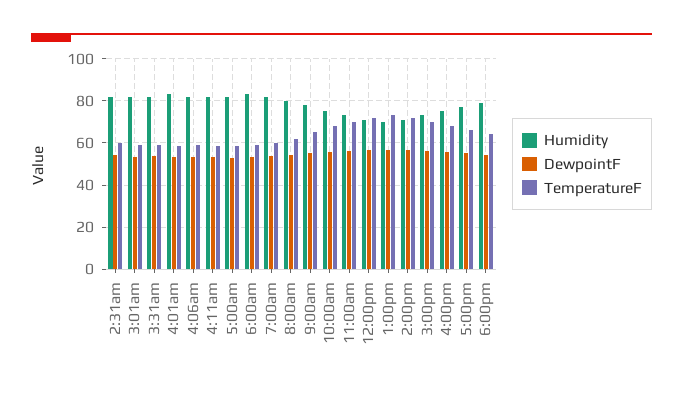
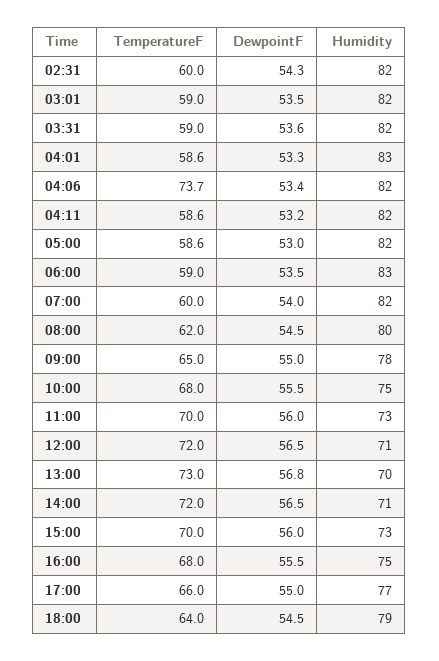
  {
    "Humidity": {
      "2:31am": 82,
      "3:01am": 82,
      "3:31am": 82,
      "4:01am": 83,
      "4:06am": 82,
      "4:11am": 82,
      "5:00am": 82,
      "6:00am": 83,
      "7:00am": 82,
      "8:00am": 80,
      "9:00am": 78,
      "10:00am": 75,
      "11:00am": 73,
      "12:00pm": 71,
      "1:00pm": 70,
      "2:00pm": 71,
      "3:00pm": 73,
      "4:00pm": 75,
      "5:00pm": 77,
      "6:00pm": 79
    },
    "DewpointF": {
      "2:31am": 54.3,
      "3:01am": 53.5,
      "3:31am": 53.6,
      "4:01am": 53.3,
      "4:06am": 53.4,
      "4:11am": 53.2,
      "5:00am": 53,
      "6:00am": 53.5,
      "7:00am": 54,
      "8:00am": 54.5,
      "9:00am": 55,
      "10:00am": 55.5,
      "11:00am": 56,
      "12:00pm": 56.5,
      "1:00pm": 56.8,
      "2:00pm": 56.5,
      "3:00pm": 56,
      "4:00pm": 55.5,
      "5:00pm": 55,
      "6:00pm": 54.5
    },
    "TemperatureF": {
      "2:31am": 60,
      "3:01am": 59,
      "3:31am": 59,
      "4:01am": 58.6,
-     "4:06am": 60,
+     "4:06am": 73.7,
      "4:11am": 58.6,
      "5:00am": 58.6,
      "6:00am": 59,
      "7:00am": 60,
      "8:00am": 62,
      "9:00am": 65,
      "10:00am": 68,
      "11:00am": 70,
      "12:00pm": 72,
      "1:00pm": 73,
      "2:00pm": 72,
      "3:00pm": 70,
      "4:00pm": 68,
      "5:00pm": 66,
      "6:00pm": 64
    }
  }

